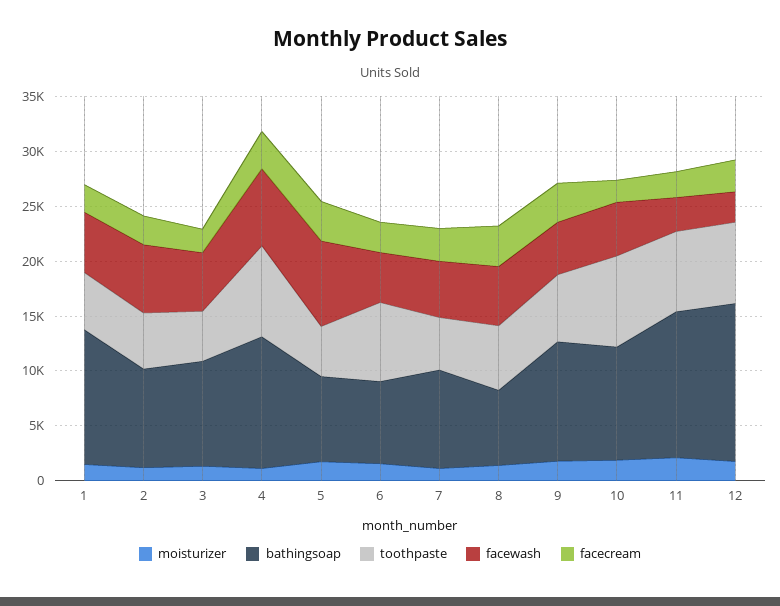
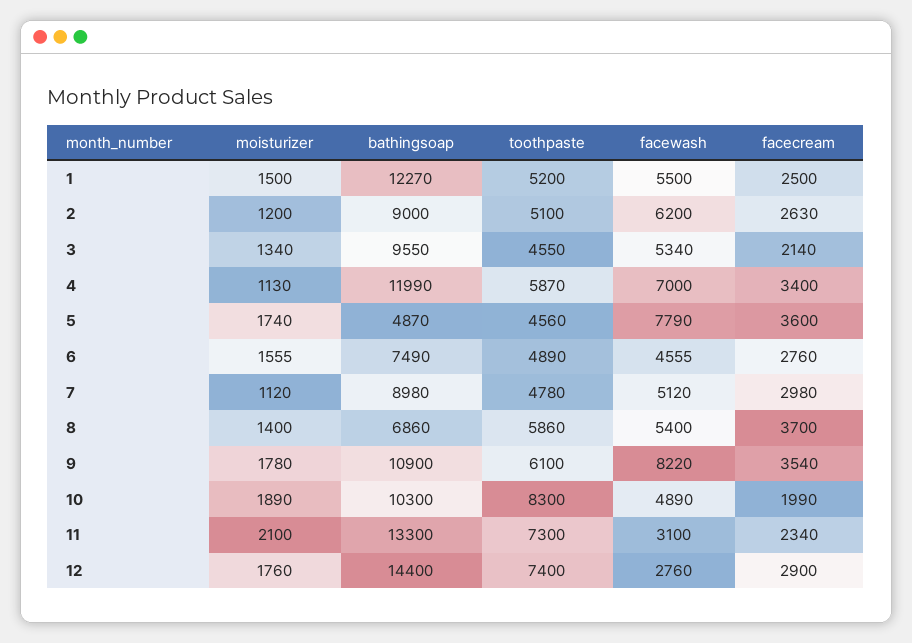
  {
    "moisturizer": {
      "1": 1500,
      "2": 1200,
      "3": 1340,
      "4": 1130,
      "5": 1740,
      "6": 1555,
      "7": 1120,
      "8": 1400,
      "9": 1780,
      "10": 1890,
      "11": 2100,
      "12": 1760
    },
    "bathingsoap": {
      "1": 12270,
      "2": 9000,
      "3": 9550,
      "4": 11990,
-     "5": 8000,
+     "5": 4870,
      "6": 7490,
      "7": 8980,
      "8": 6860,
      "9": 10900,
      "10": 10300,
      "11": 13300,
      "12": 14400
    },
    "toothpaste": {
      "1": 5200,
      "2": 5100,
      "3": 4550,
-     "4": 8000,
+     "4": 5870,
      "5": 4560,
-     "6": 7000,
+     "6": 4890,
      "7": 4780,
      "8": 5860,
      "9": 6100,
      "10": 8300,
      "11": 7300,
      "12": 7400
    },
    "facewash": {
      "1": 5500,
      "2": 6200,
      "3": 5340,
      "4": 7000,
      "5": 7790,
      "6": 4555,
      "7": 5120,
      "8": 5400,
-     "9": 5000,
+     "9": 8220,
      "10": 4890,
      "11": 3100,
      "12": 2760
    },
    "facecream": {
      "1": 2500,
      "2": 2630,
      "3": 2140,
      "4": 3400,
      "5": 3600,
      "6": 2760,
      "7": 2980,
      "8": 3700,
      "9": 3540,
      "10": 1990,
      "11": 2340,
      "12": 2900
    }
  }

